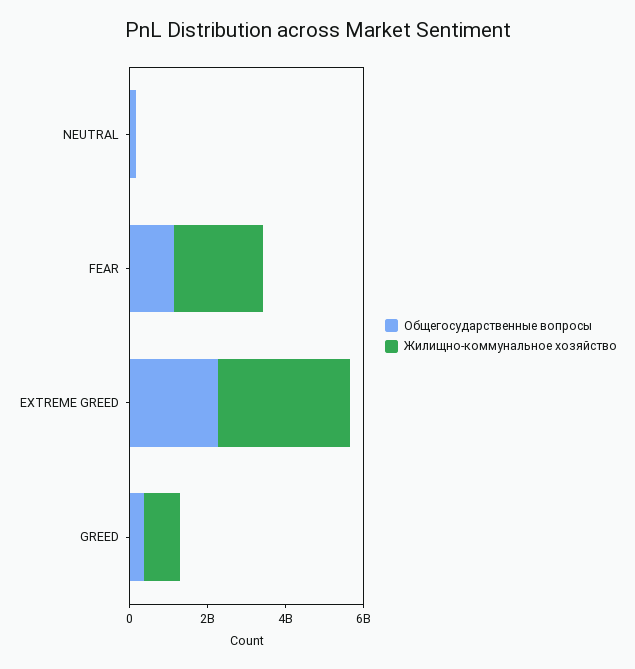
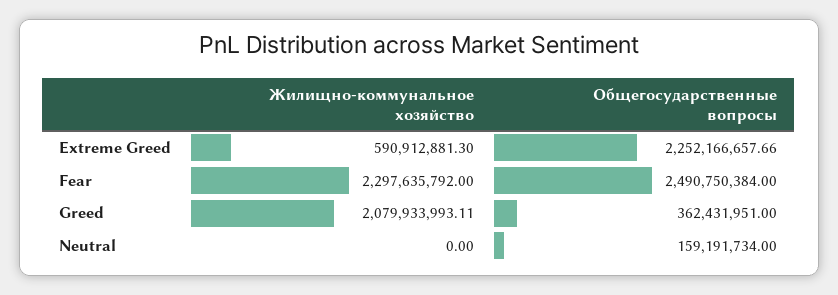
  {
    "Общегосударственные вопросы": {
      "NEUTRAL": 159191734,
-     "FEAR": 1000000000,
+     "FEAR": 2490750384,
      "EXTREME GREED": 2252166657.66,
      "GREED": 362431951
    },
    "Жилищно-коммунальное хозяйство": {
      "NEUTRAL": 0,
      "FEAR": 2297635792,
-     "EXTREME GREED": 3500000000,
+     "EXTREME GREED": 590912881.3,
-     "GREED": 1000000000
+     "GREED": 2079933993.11
    }
  }

